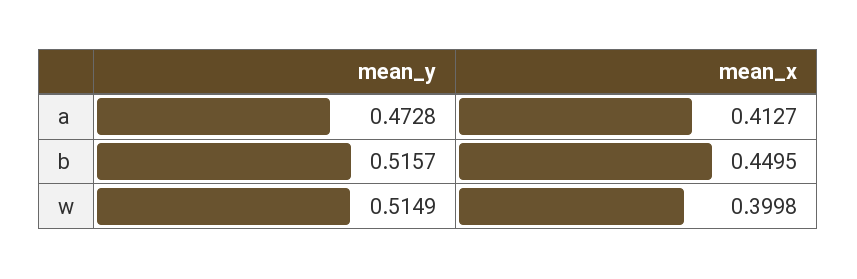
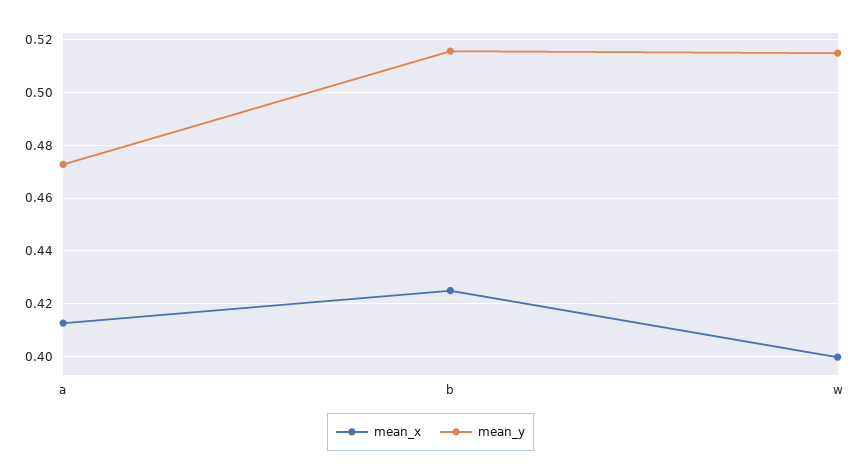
  {
    "mean_y": {
      "a": 0.4728,
      "b": 0.5157,
      "w": 0.5149
    },
    "mean_x": {
      "a": 0.4127,
-     "b": 0.4495,
+     "b": 0.425,
      "w": 0.3998
    }
  }

